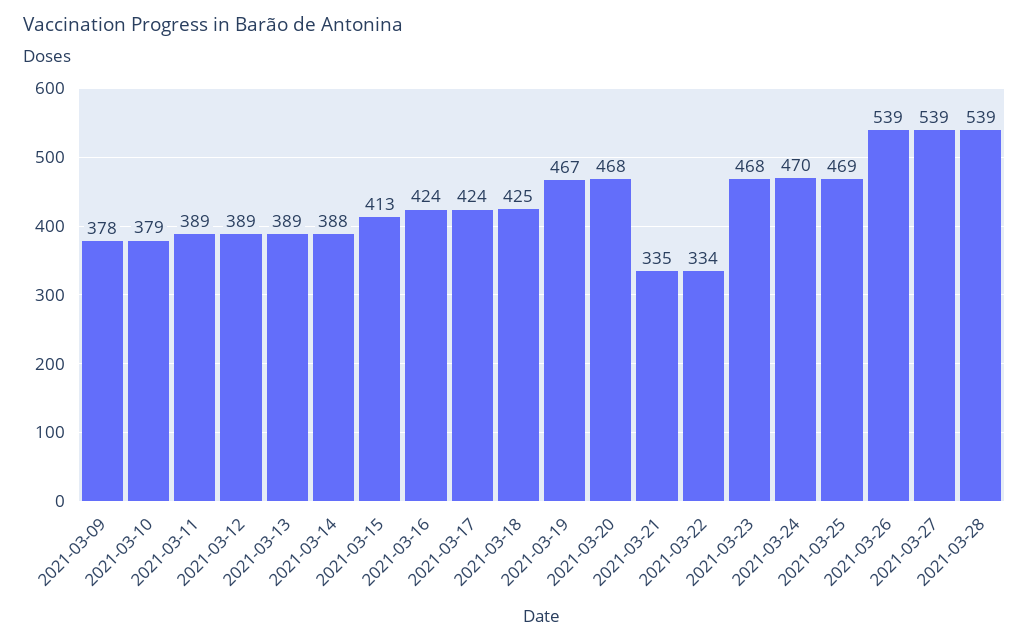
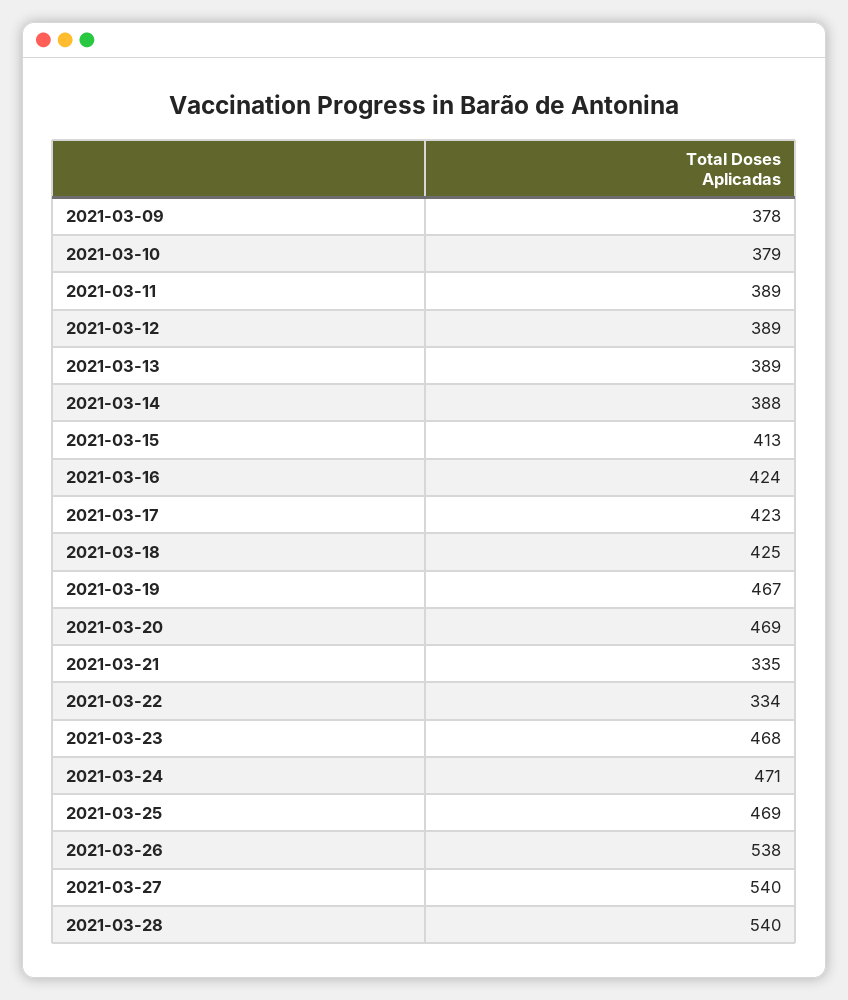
  {
    "2021-03-09": 378,
    "2021-03-10": 379,
    "2021-03-11": 389,
    "2021-03-12": 389,
    "2021-03-13": 389,
    "2021-03-14": 388,
    "2021-03-15": 413,
    "2021-03-16": 424,
-   "2021-03-17": 424,
+   "2021-03-17": 423,
    "2021-03-18": 425,
    "2021-03-19": 467,
-   "2021-03-20": 468,
+   "2021-03-20": 469,
    "2021-03-21": 335,
    "2021-03-22": 334,
    "2021-03-23": 468,
-   "2021-03-24": 470,
+   "2021-03-24": 471,
    "2021-03-25": 469,
-   "2021-03-26": 539,
+   "2021-03-26": 538,
-   "2021-03-27": 539,
+   "2021-03-27": 540,
-   "2021-03-28": 539
+   "2021-03-28": 540
  }

